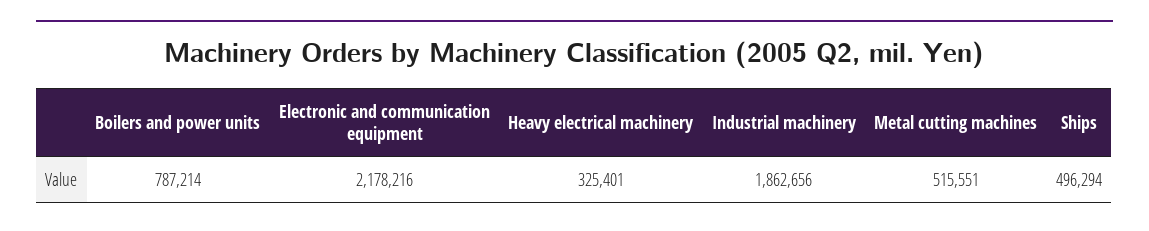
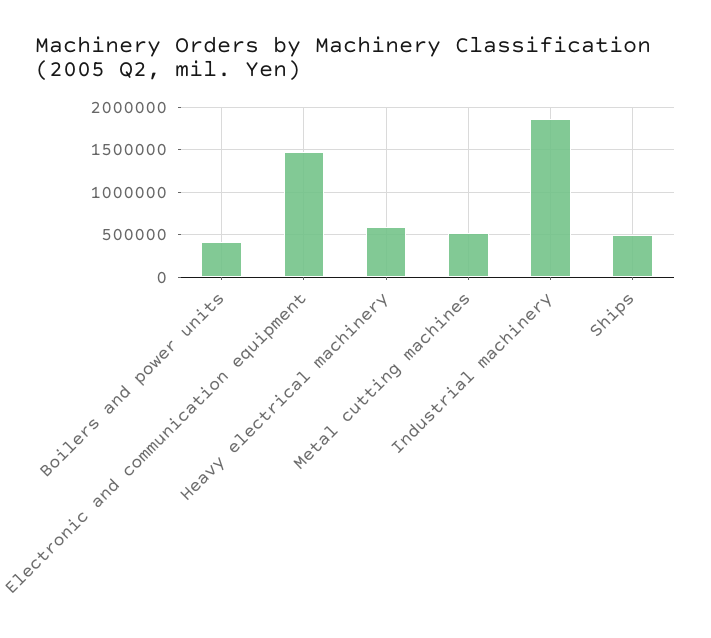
  {
-   "Boilers and power units": 787214,
+   "Boilers and power units": 400000,
-   "Electronic and communication equipment": 2178216,
+   "Electronic and communication equipment": 1500000,
-   "Heavy electrical machinery": 325401,
+   "Heavy electrical machinery": 600000,
    "Industrial machinery": 1862656,
    "Metal cutting machines": 515551,
    "Ships": 496294
  }

